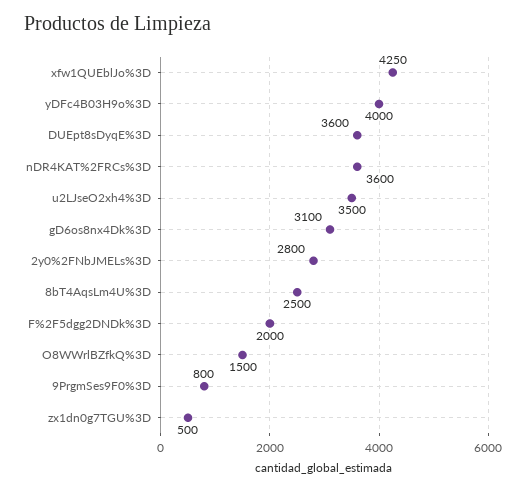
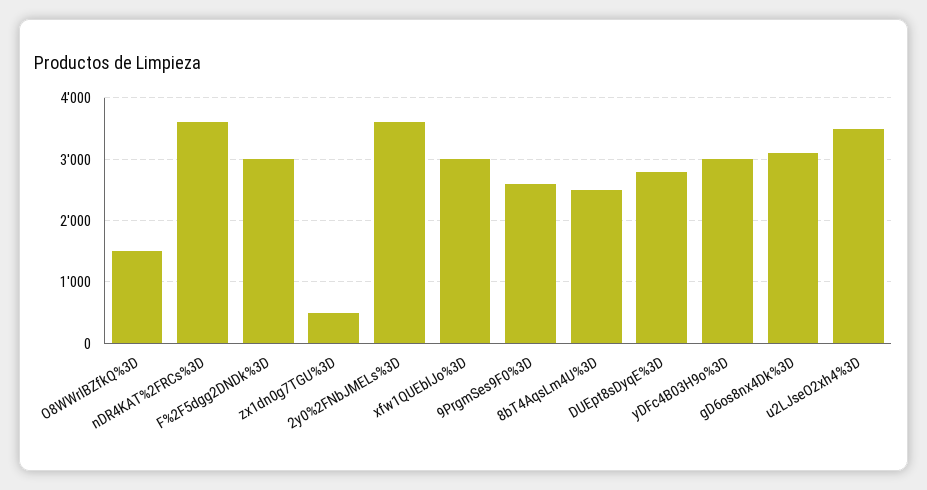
  {
-   "xfw1QUEblJo%3D": 4250,
+   "xfw1QUEblJo%3D": 3000,
-   "yDFc4B03H9o%3D": 4000,
+   "yDFc4B03H9o%3D": 3000,
-   "DUEpt8sDyqE%3D": 3600,
+   "DUEpt8sDyqE%3D": 2800,
    "nDR4KAT%2FRCs%3D": 3600,
    "u2LJseO2xh4%3D": 3500,
    "gD6os8nx4Dk%3D": 3100,
-   "2y0%2FNbJMELs%3D": 2800,
+   "2y0%2FNbJMELs%3D": 3600,
    "8bT4AqsLm4U%3D": 2500,
-   "F%2F5dgg2DNDk%3D": 2000,
+   "F%2F5dgg2DNDk%3D": 3000,
    "O8WWrlBZfkQ%3D": 1500,
-   "9PrgmSes9F0%3D": 800,
+   "9PrgmSes9F0%3D": 2600,
    "zx1dn0g7TGU%3D": 500
  }

